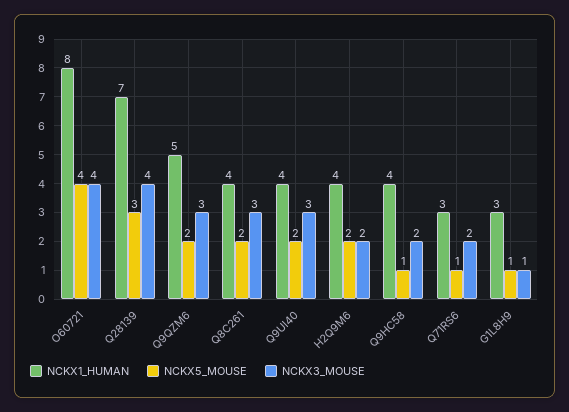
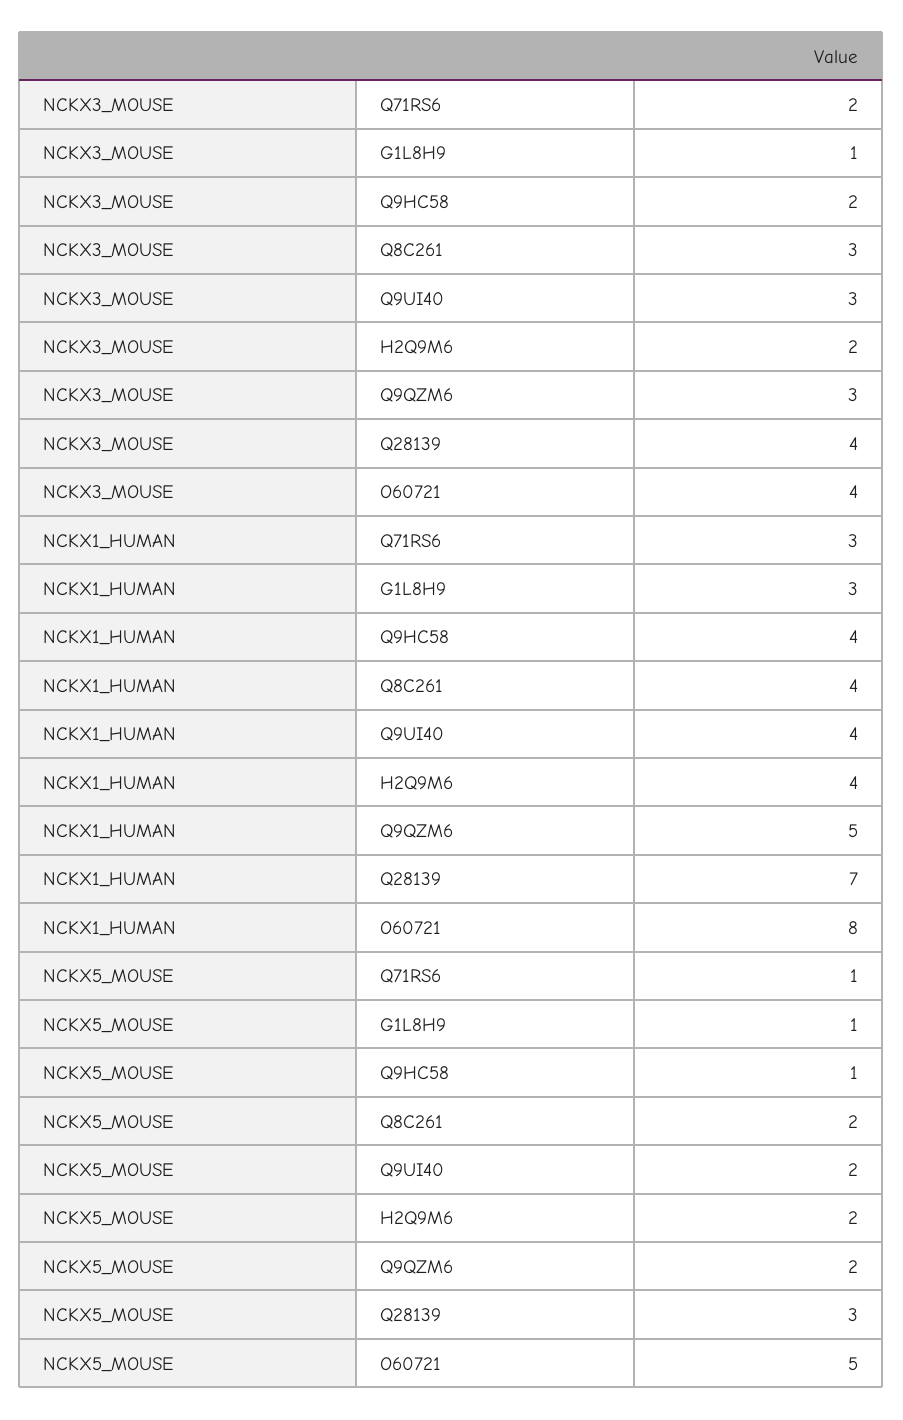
  {
    "NCKX1_HUMAN": {
      "O60721": 8,
      "Q28139": 7,
      "Q9QZM6": 5,
      "Q8C261": 4,
      "Q9UI40": 4,
      "H2Q9M6": 4,
      "Q9HC58": 4,
      "Q71RS6": 3,
      "G1L8H9": 3
    },
    "NCKX5_MOUSE": {
-     "O60721": 4,
+     "O60721": 5,
      "Q28139": 3,
      "Q9QZM6": 2,
      "Q8C261": 2,
      "Q9UI40": 2,
      "H2Q9M6": 2,
      "Q9HC58": 1,
      "Q71RS6": 1,
      "G1L8H9": 1
    },
    "NCKX3_MOUSE": {
      "O60721": 4,
      "Q28139": 4,
      "Q9QZM6": 3,
      "Q8C261": 3,
      "Q9UI40": 3,
      "H2Q9M6": 2,
      "Q9HC58": 2,
      "Q71RS6": 2,
      "G1L8H9": 1
    }
  }

